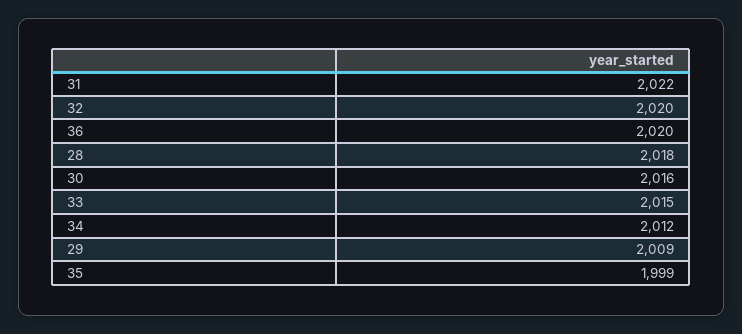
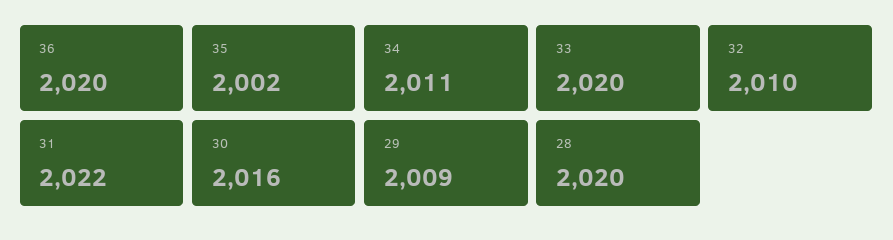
  {
    "31": 2022,
-   "32": 2020,
+   "32": 2010,
    "36": 2020,
-   "28": 2018,
+   "28": 2020,
    "30": 2016,
-   "33": 2015,
+   "33": 2020,
-   "34": 2012,
+   "34": 2011,
    "29": 2009,
-   "35": 1999
+   "35": 2002
  }

